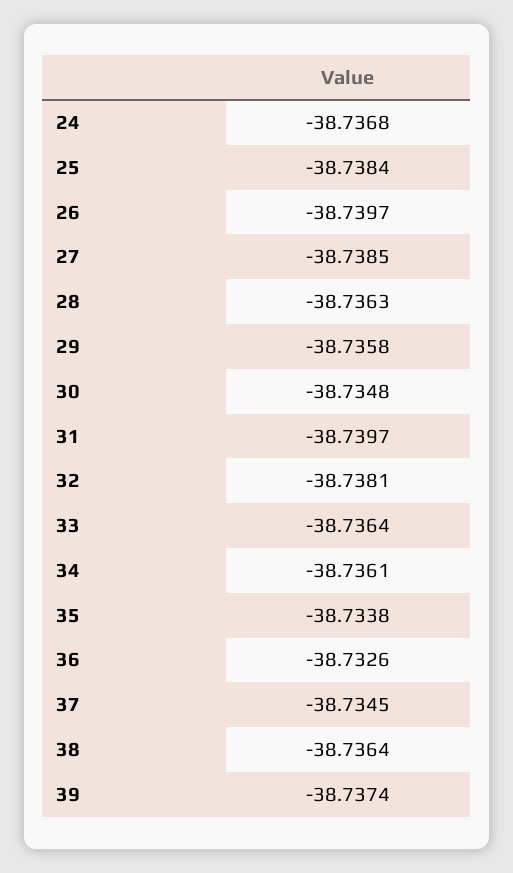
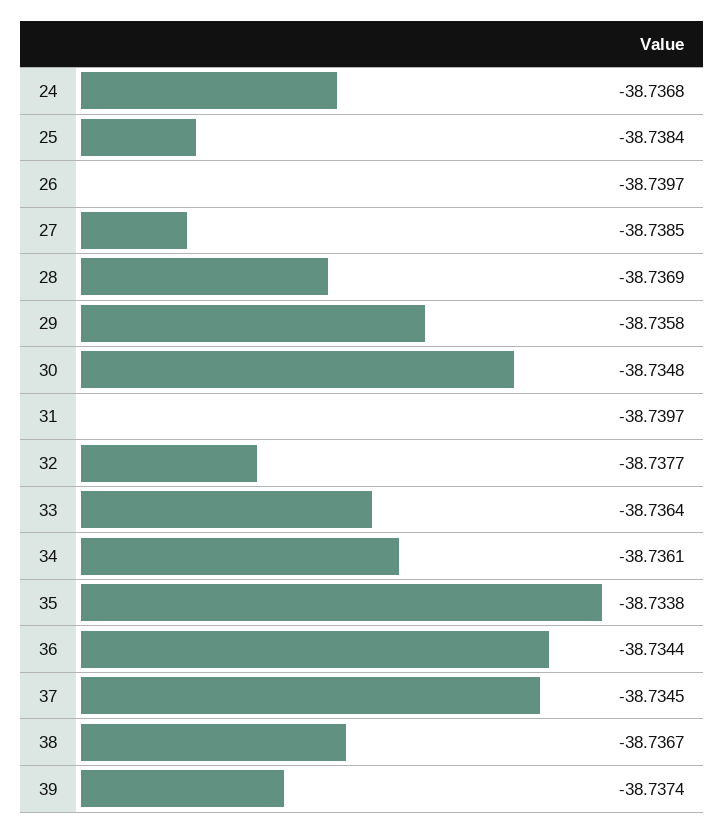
  {
    "24": -38.7368,
    "25": -38.7384,
    "26": -38.7397,
    "27": -38.7385,
-   "28": -38.7363,
+   "28": -38.7369,
    "29": -38.7358,
    "30": -38.7348,
    "31": -38.7397,
-   "32": -38.7381,
+   "32": -38.7377,
    "33": -38.7364,
    "34": -38.7361,
    "35": -38.7338,
-   "36": -38.7326,
+   "36": -38.7344,
    "37": -38.7345,
-   "38": -38.7364,
+   "38": -38.7367,
    "39": -38.7374
  }

